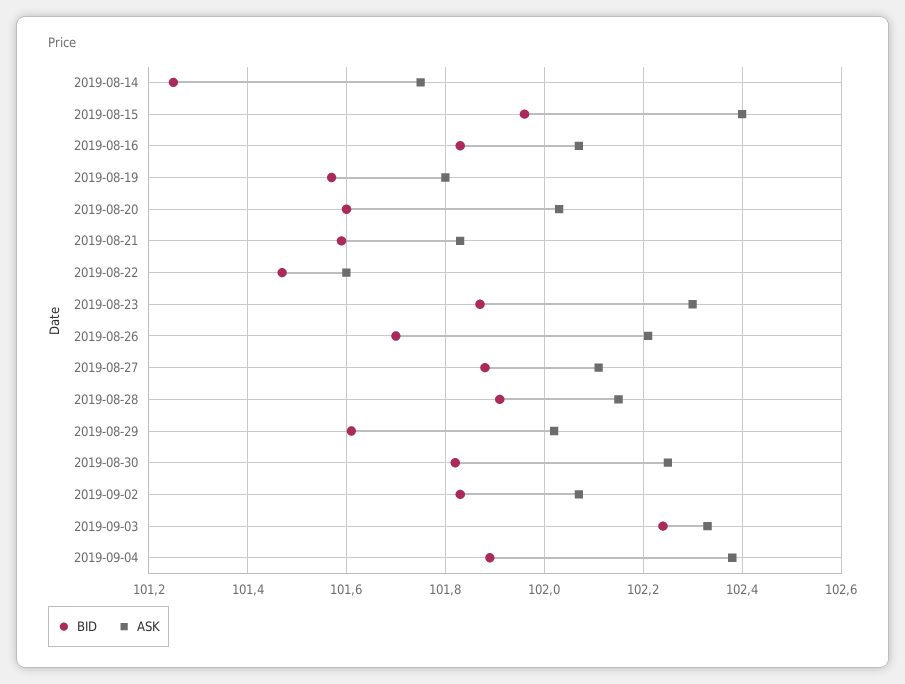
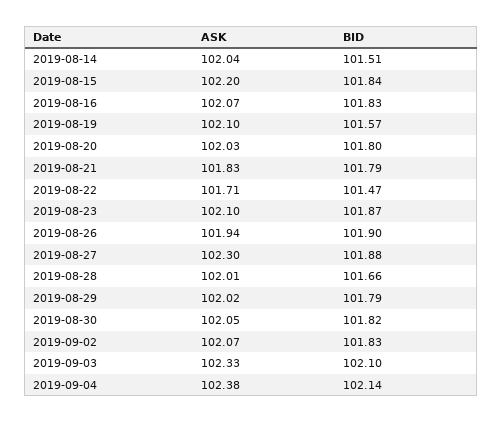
  {
    "BID": {
-     "2019-08-14": 101.25,
+     "2019-08-14": 101.51,
-     "2019-08-15": 101.95,
+     "2019-08-15": 101.84,
      "2019-08-16": 101.83,
      "2019-08-19": 101.57,
-     "2019-08-20": 101.6,
+     "2019-08-20": 101.8,
-     "2019-08-21": 101.6,
+     "2019-08-21": 101.79,
      "2019-08-22": 101.47,
      "2019-08-23": 101.87,
-     "2019-08-26": 101.7,
+     "2019-08-26": 101.9,
      "2019-08-27": 101.88,
-     "2019-08-28": 101.9,
+     "2019-08-28": 101.66,
-     "2019-08-29": 101.6,
+     "2019-08-29": 101.79,
      "2019-08-30": 101.82,
      "2019-09-02": 101.83,
-     "2019-09-03": 102.25,
+     "2019-09-03": 102.1,
-     "2019-09-04": 101.9
+     "2019-09-04": 102.14
    },
    "ASK": {
-     "2019-08-14": 101.75,
+     "2019-08-14": 102.04,
-     "2019-08-15": 102.4,
+     "2019-08-15": 102.2,
      "2019-08-16": 102.07,
-     "2019-08-19": 101.8,
+     "2019-08-19": 102.1,
      "2019-08-20": 102.03,
      "2019-08-21": 101.83,
-     "2019-08-22": 101.6,
+     "2019-08-22": 101.71,
-     "2019-08-23": 102.3,
+     "2019-08-23": 102.1,
-     "2019-08-26": 102.2,
+     "2019-08-26": 101.94,
-     "2019-08-27": 102.1,
+     "2019-08-27": 102.3,
-     "2019-08-28": 102.15,
+     "2019-08-28": 102.01,
      "2019-08-29": 102.02,
-     "2019-08-30": 102.25,
+     "2019-08-30": 102.05,
      "2019-09-02": 102.07,
      "2019-09-03": 102.33,
      "2019-09-04": 102.38
    }
  }

